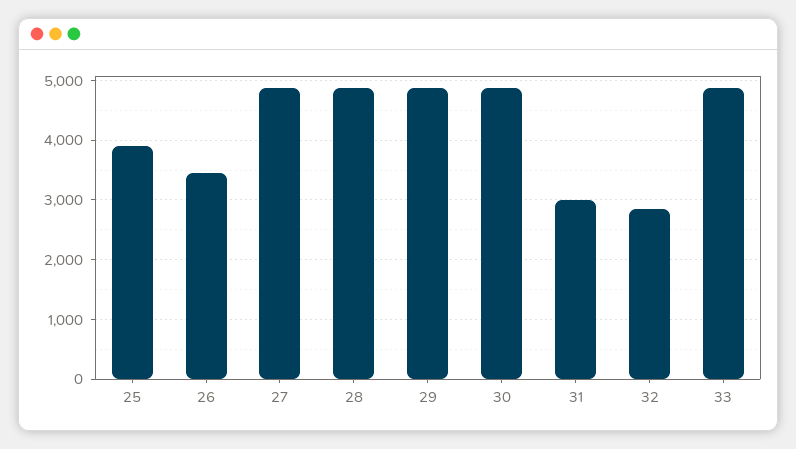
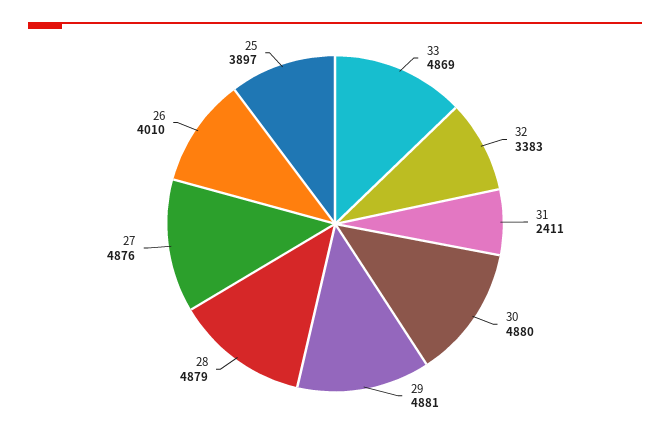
  {
    "25": 3897,
-   "26": 3400,
+   "26": 4010,
    "27": 4876,
    "28": 4879,
    "29": 4881,
    "30": 4880,
-   "31": 3000,
+   "31": 2411,
-   "32": 2800,
+   "32": 3383,
    "33": 4869
  }

